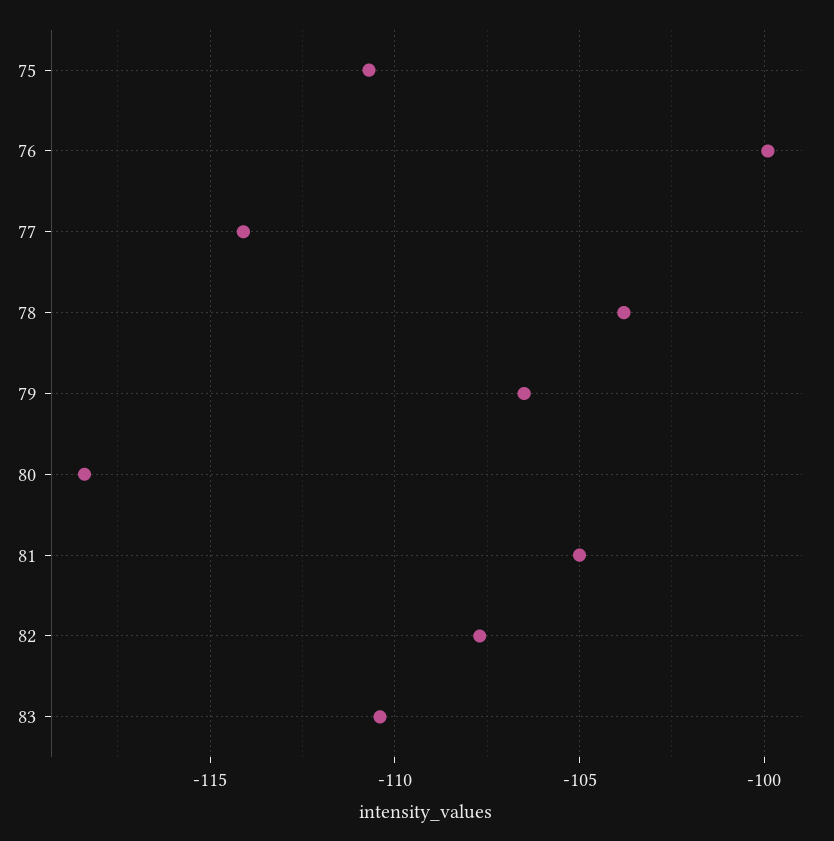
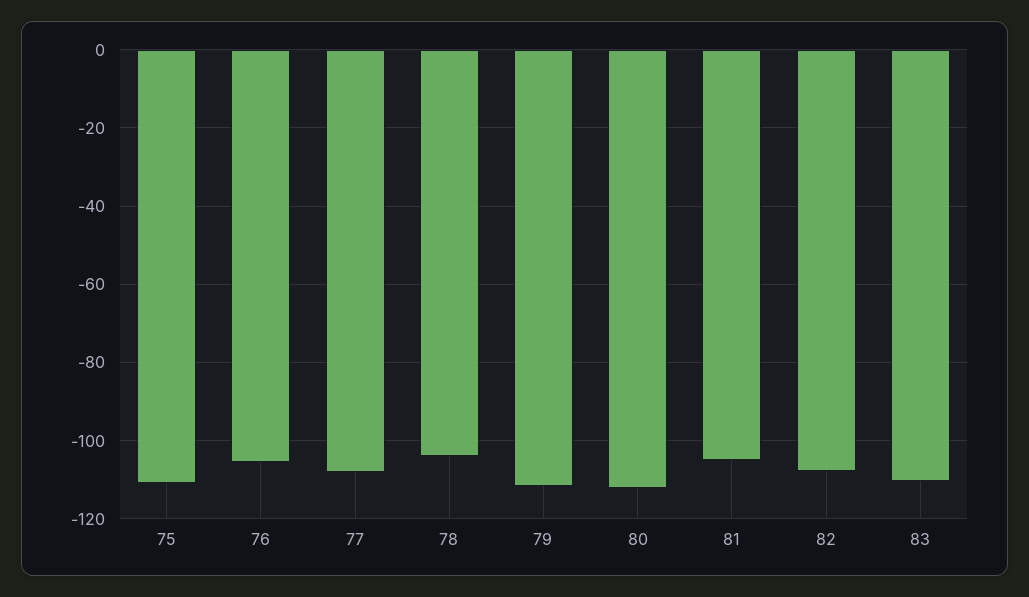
  {
    "75": -110.5,
-   "76": -100,
+   "76": -106,
-   "77": -114,
+   "77": -108,
    "78": -104,
-   "79": -106.5,
+   "79": -112,
-   "80": -118.5,
+   "80": -112,
    "81": -105,
    "82": -107.5,
    "83": -110.5
  }

